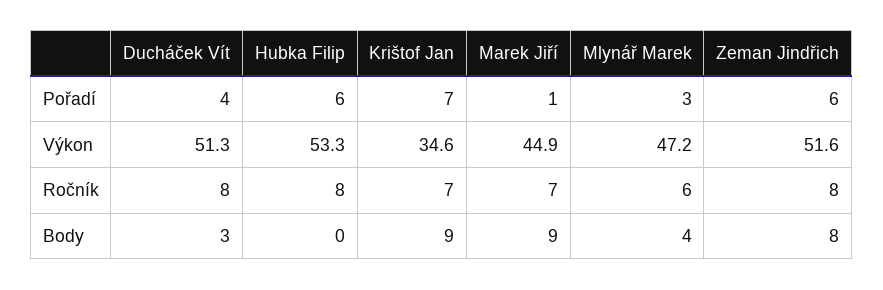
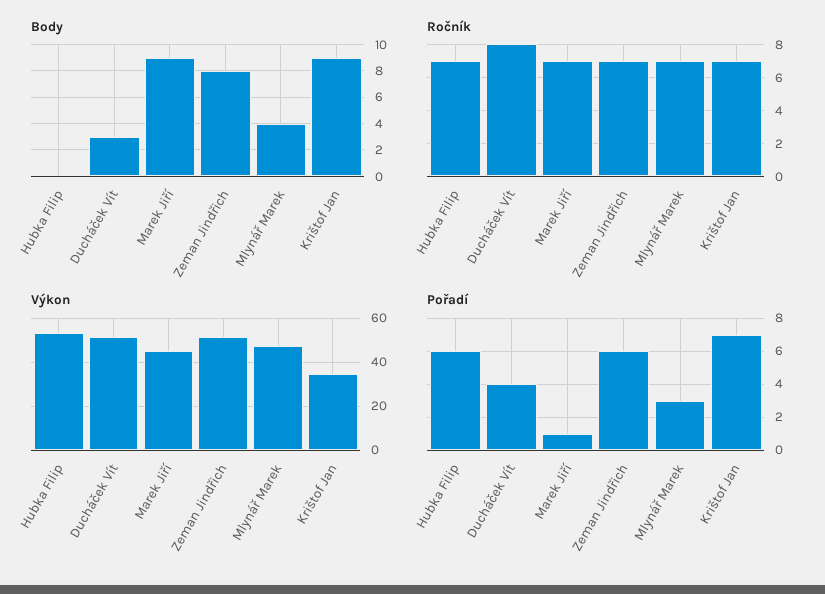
  {
    "Pořadí": {
      "Ducháček Vít": 4,
      "Hubka Filip": 6,
      "Krištof Jan": 7,
      "Marek Jiří": 1,
      "Mlynář Marek": 3,
      "Zeman Jindřich": 6
    },
    "Výkon": {
      "Ducháček Vít": 51.3,
      "Hubka Filip": 53.3,
      "Krištof Jan": 34.6,
      "Marek Jiří": 44.9,
      "Mlynář Marek": 47.2,
      "Zeman Jindřich": 51.6
    },
    "Ročník": {
      "Ducháček Vít": 8,
-     "Hubka Filip": 8,
+     "Hubka Filip": 7,
      "Krištof Jan": 7,
      "Marek Jiří": 7,
-     "Mlynář Marek": 6,
+     "Mlynář Marek": 7,
-     "Zeman Jindřich": 8
+     "Zeman Jindřich": 7
    },
    "Body": {
      "Ducháček Vít": 3,
      "Hubka Filip": 0,
      "Krištof Jan": 9,
      "Marek Jiří": 9,
      "Mlynář Marek": 4,
      "Zeman Jindřich": 8
    }
  }

